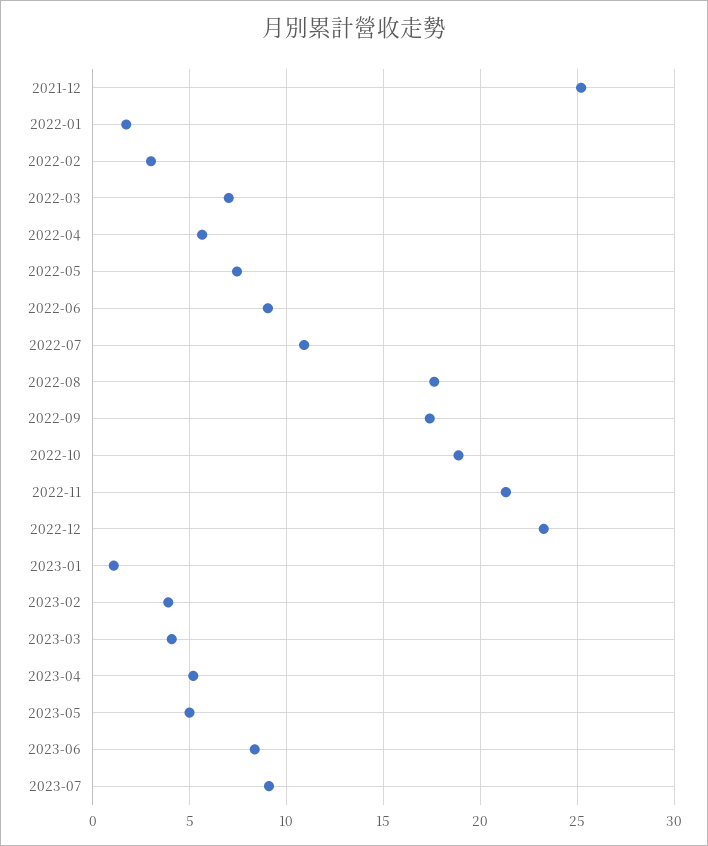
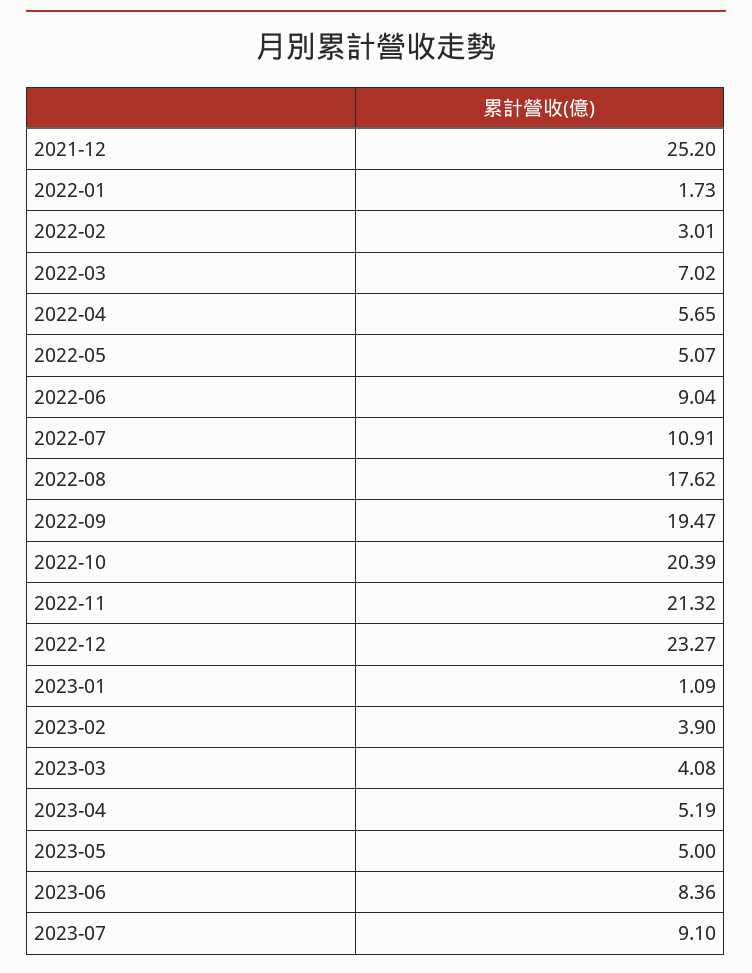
  {
    "2021-12": 25.2,
    "2022-01": 1.73,
    "2022-02": 3.01,
    "2022-03": 7.02,
    "2022-04": 5.65,
-   "2022-05": 7.5,
+   "2022-05": 5.07,
    "2022-06": 9.04,
    "2022-07": 10.91,
    "2022-08": 17.62,
-   "2022-09": 17.5,
+   "2022-09": 19.47,
-   "2022-10": 19,
+   "2022-10": 20.39,
    "2022-11": 21.32,
    "2022-12": 23.27,
    "2023-01": 1.09,
    "2023-02": 3.9,
    "2023-03": 4.08,
    "2023-04": 5.19,
    "2023-05": 5,
    "2023-06": 8.36,
    "2023-07": 9.1
  }

